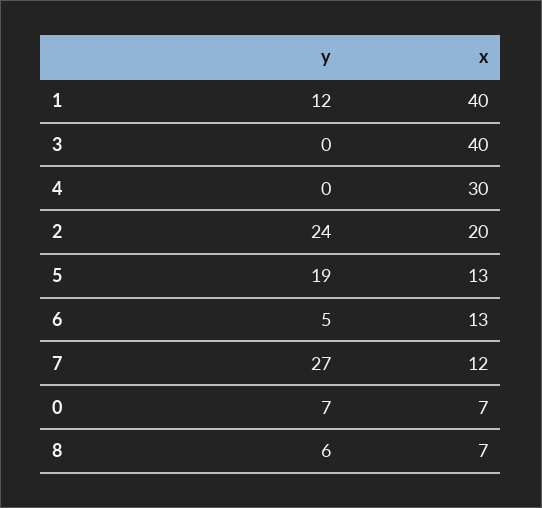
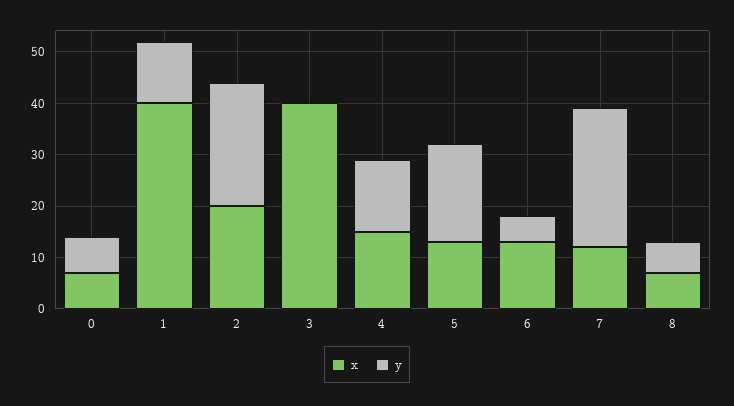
  {
    "y": {
      "1": 12,
      "3": 0,
-     "4": 0,
+     "4": 15,
      "2": 24,
      "5": 19,
      "6": 5,
      "7": 27,
      "0": 7,
      "8": 6
    },
    "x": {
      "1": 40,
      "3": 40,
-     "4": 30,
+     "4": 15,
      "2": 20,
      "5": 13,
      "6": 13,
      "7": 12,
      "0": 7,
      "8": 7
    }
  }

